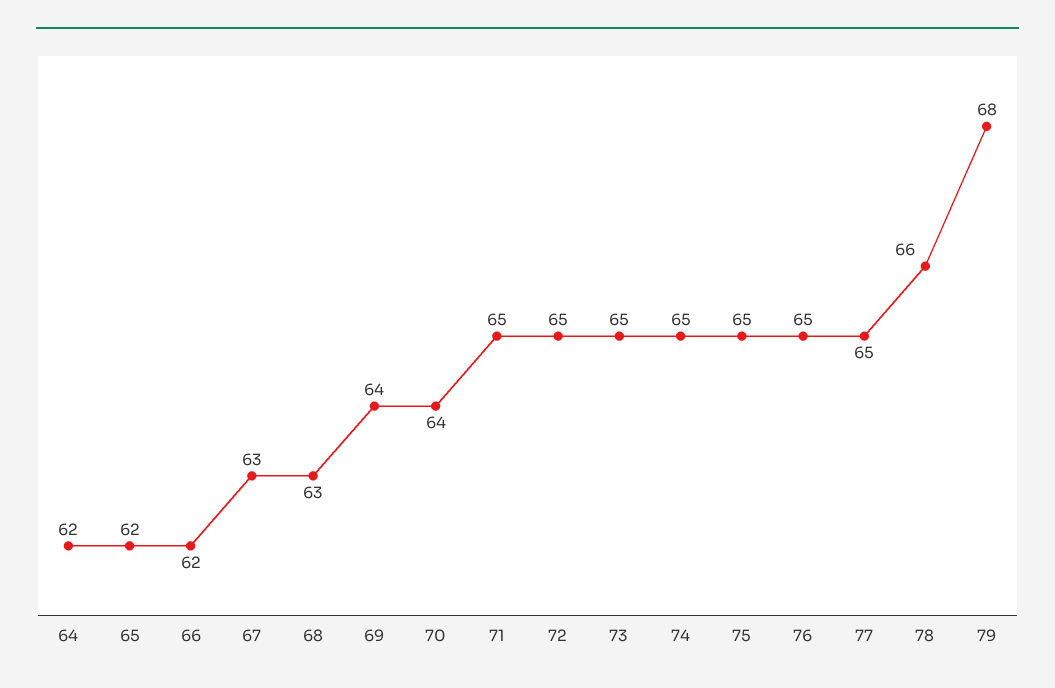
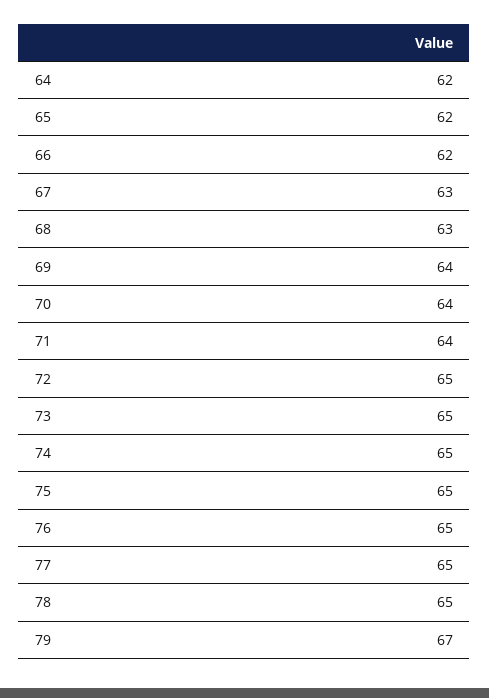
  {
    "64": 62,
    "65": 62,
    "66": 62,
    "67": 63,
    "68": 63,
    "69": 64,
    "70": 64,
-   "71": 65,
+   "71": 64,
    "72": 65,
    "73": 65,
    "74": 65,
    "75": 65,
    "76": 65,
    "77": 65,
-   "78": 66,
+   "78": 65,
-   "79": 68
+   "79": 67
  }

